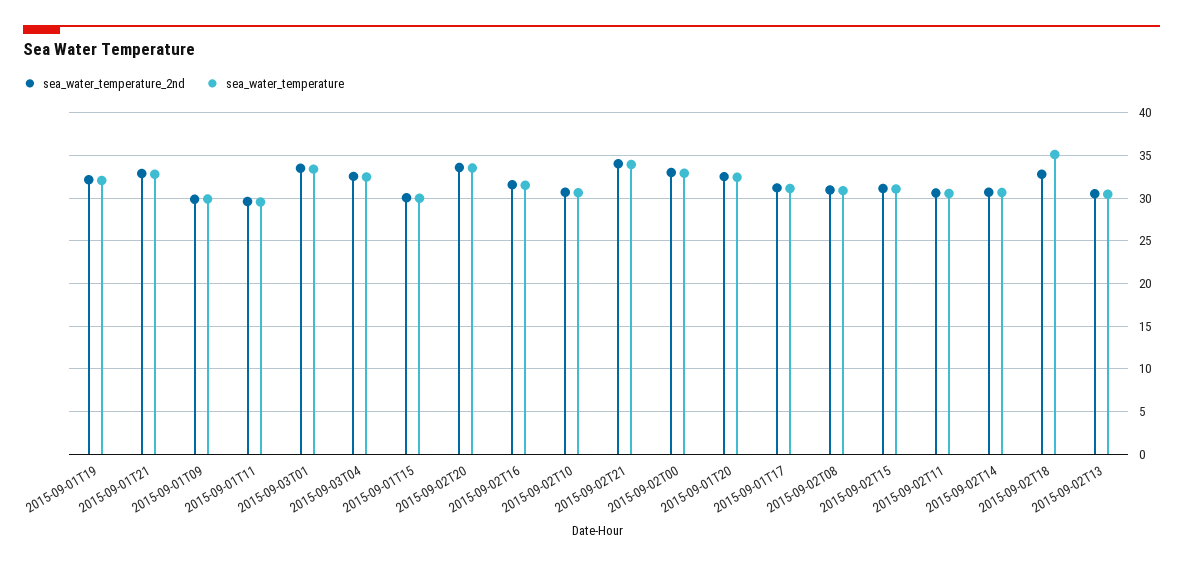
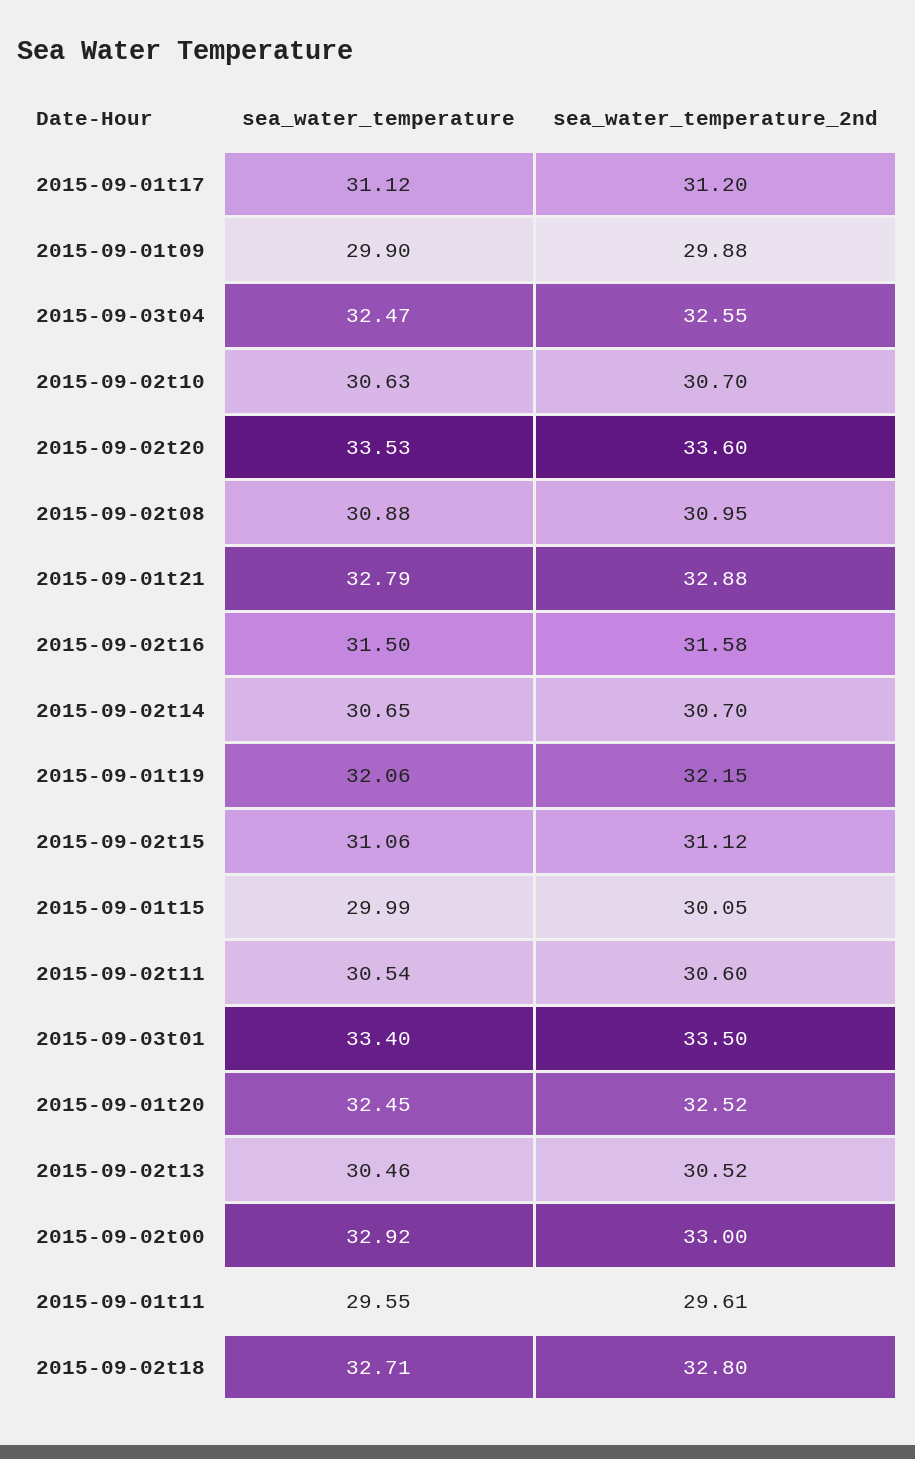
  {
    "sea_water_temperature_2nd": {
      "2015-09-01T19": 32.15,
      "2015-09-01T21": 32.88,
      "2015-09-01T09": 29.88,
      "2015-09-01T11": 29.61,
      "2015-09-03T01": 33.5,
      "2015-09-03T04": 32.55,
      "2015-09-01T15": 30.05,
      "2015-09-02T20": 33.6,
      "2015-09-02T16": 31.58,
      "2015-09-02T10": 30.7,
-     "2015-09-02T21": 34,
      "2015-09-02T00": 33,
      "2015-09-01T20": 32.52,
      "2015-09-01T17": 31.2,
      "2015-09-02T08": 30.95,
      "2015-09-02T15": 31.12,
      "2015-09-02T11": 30.6,
      "2015-09-02T14": 30.7,
      "2015-09-02T18": 32.8,
      "2015-09-02T13": 30.52
    },
    "sea_water_temperature": {
      "2015-09-01T19": 32.06,
      "2015-09-01T21": 32.79,
      "2015-09-01T09": 29.9,
      "2015-09-01T11": 29.55,
      "2015-09-03T01": 33.4,
      "2015-09-03T04": 32.47,
      "2015-09-01T15": 29.99,
      "2015-09-02T20": 33.53,
      "2015-09-02T16": 31.5,
      "2015-09-02T10": 30.63,
-     "2015-09-02T21": 34,
      "2015-09-02T00": 32.92,
      "2015-09-01T20": 32.45,
      "2015-09-01T17": 31.12,
      "2015-09-02T08": 30.88,
      "2015-09-02T15": 31.06,
      "2015-09-02T11": 30.54,
      "2015-09-02T14": 30.65,
-     "2015-09-02T18": 35,
+     "2015-09-02T18": 32.71,
      "2015-09-02T13": 30.46
    }
  }

